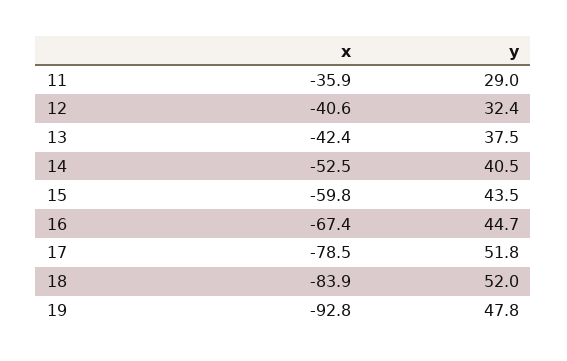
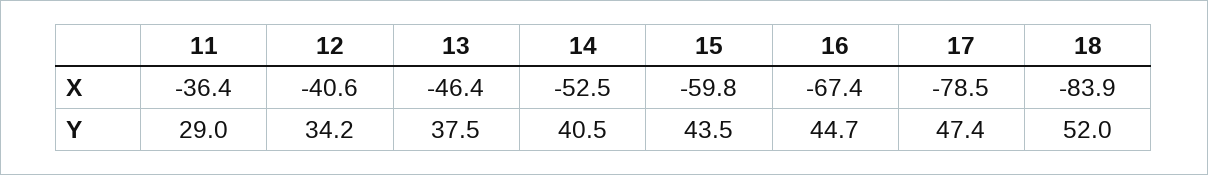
  {
    "x": {
-     "11": -35.9,
+     "11": -36.4,
      "12": -40.6,
-     "13": -42.4,
+     "13": -46.4,
      "14": -52.5,
      "15": -59.8,
      "16": -67.4,
      "17": -78.5,
-     "18": -83.9,
+     "18": -83.9
-     "19": -92.8
    },
    "y": {
      "11": 29,
-     "12": 32.4,
+     "12": 34.2,
      "13": 37.5,
      "14": 40.5,
      "15": 43.5,
      "16": 44.7,
-     "17": 51.8,
+     "17": 47.4,
-     "18": 52,
+     "18": 52
-     "19": 47.8
    }
  }

